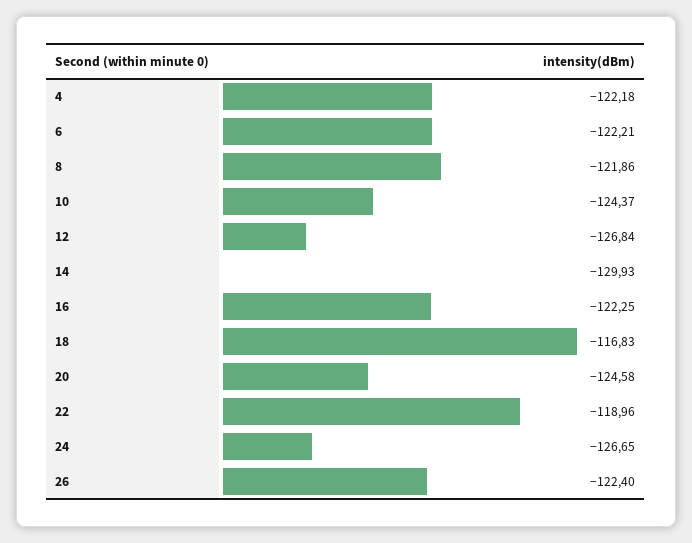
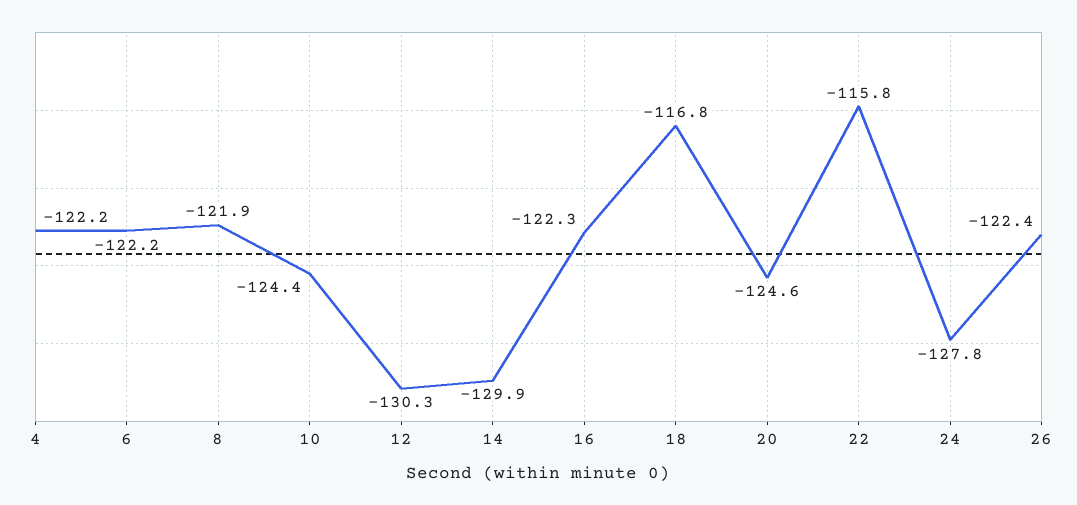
  {
    "4": -122.18,
    "6": -122.21,
    "8": -121.86,
    "10": -124.37,
-   "12": -126.84,
+   "12": -130.3,
    "14": -129.93,
    "16": -122.25,
    "18": -116.83,
    "20": -124.58,
-   "22": -118.96,
+   "22": -115.8,
-   "24": -126.65,
+   "24": -127.8,
    "26": -122.4
  }

